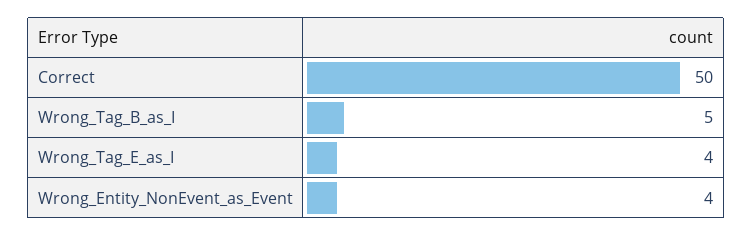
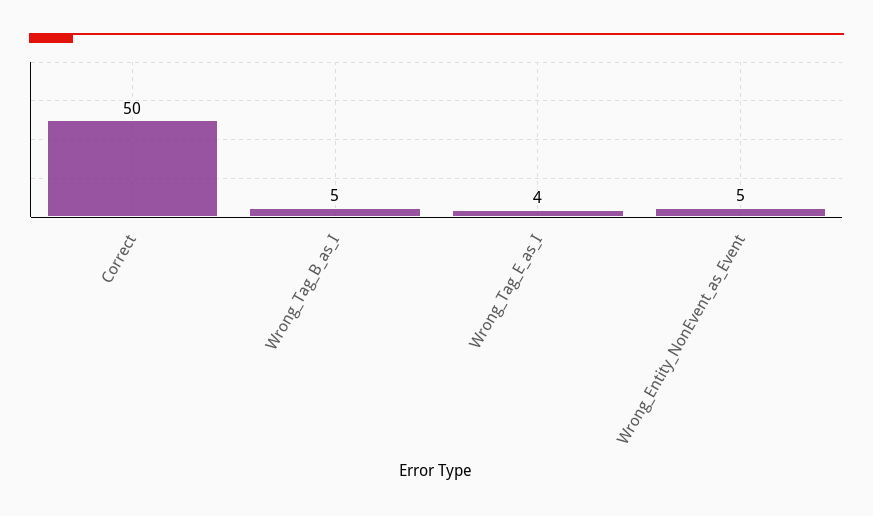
  {
    "Correct": 50,
    "Wrong_Tag_B_as_I": 5,
    "Wrong_Tag_E_as_I": 4,
-   "Wrong_Entity_NonEvent_as_Event": 4
+   "Wrong_Entity_NonEvent_as_Event": 5
  }

